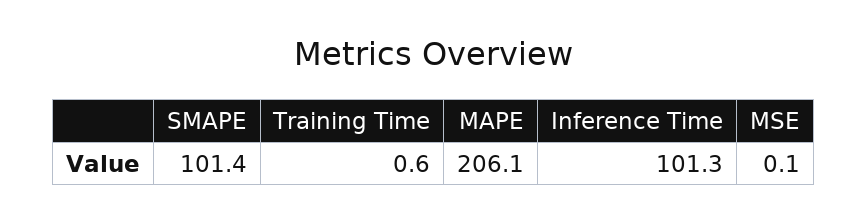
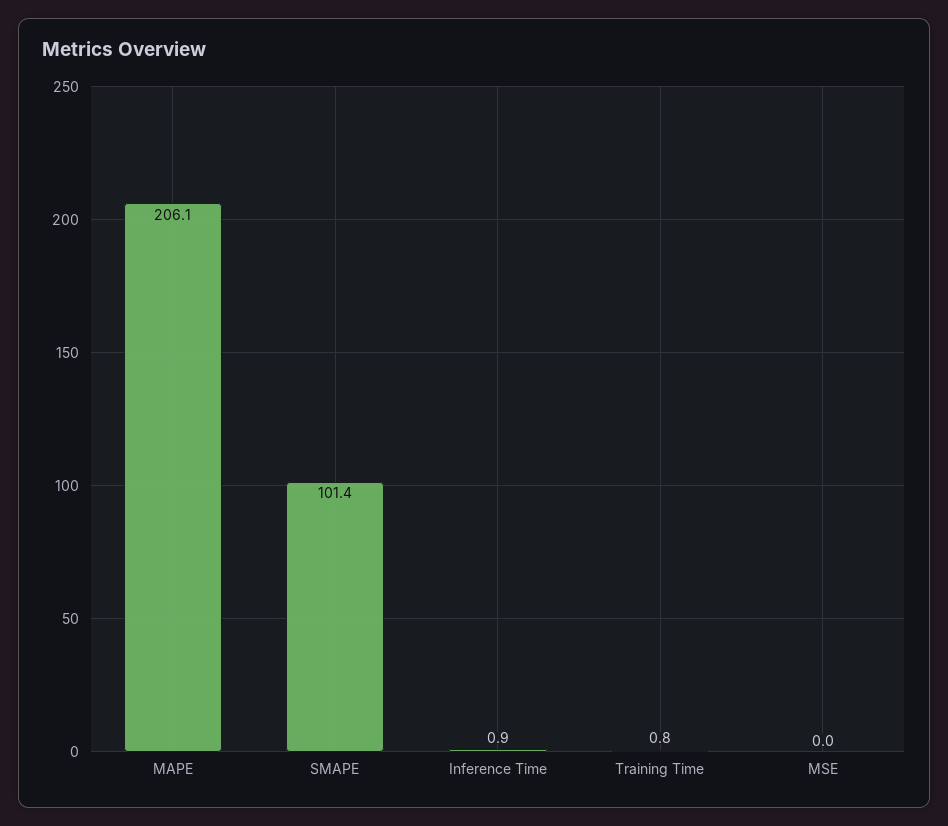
  {
    "SMAPE": 101.4,
-   "Training Time": 0.6,
+   "Training Time": 0.8,
    "MAPE": 206.1,
-   "Inference Time": 101.3,
+   "Inference Time": 0.9,
-   "MSE": 0.1
+   "MSE": 0
  }

